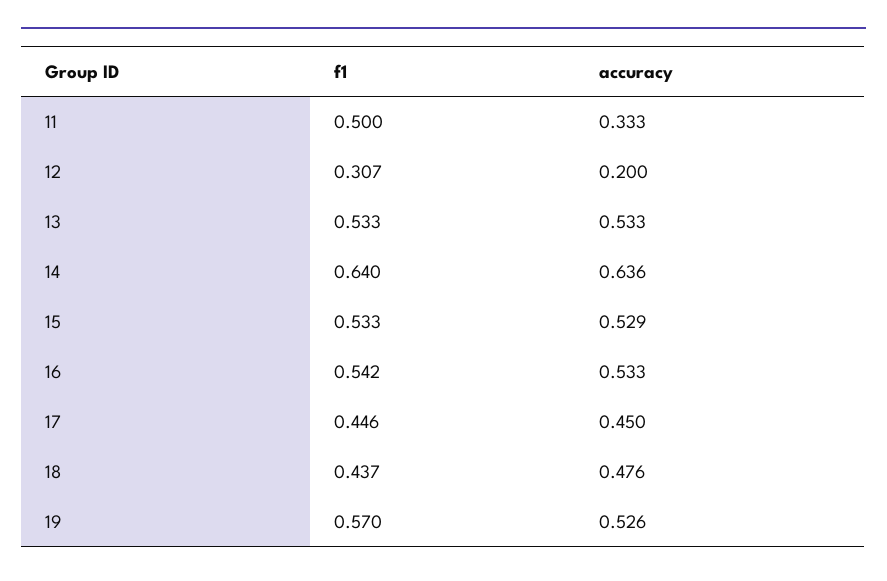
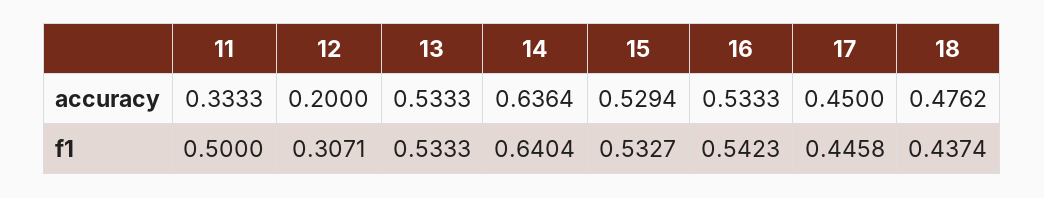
  {
    "f1": {
      "11": 0.5,
      "12": 0.3071,
      "13": 0.5333,
      "14": 0.6404,
      "15": 0.5327,
      "16": 0.5423,
      "17": 0.4458,
-     "18": 0.4374,
+     "18": 0.4374
-     "19": 0.57
    },
    "accuracy": {
      "11": 0.3333,
      "12": 0.2,
      "13": 0.5333,
      "14": 0.6364,
      "15": 0.5294,
      "16": 0.5333,
      "17": 0.45,
-     "18": 0.4762,
+     "18": 0.4762
-     "19": 0.526
    }
  }

